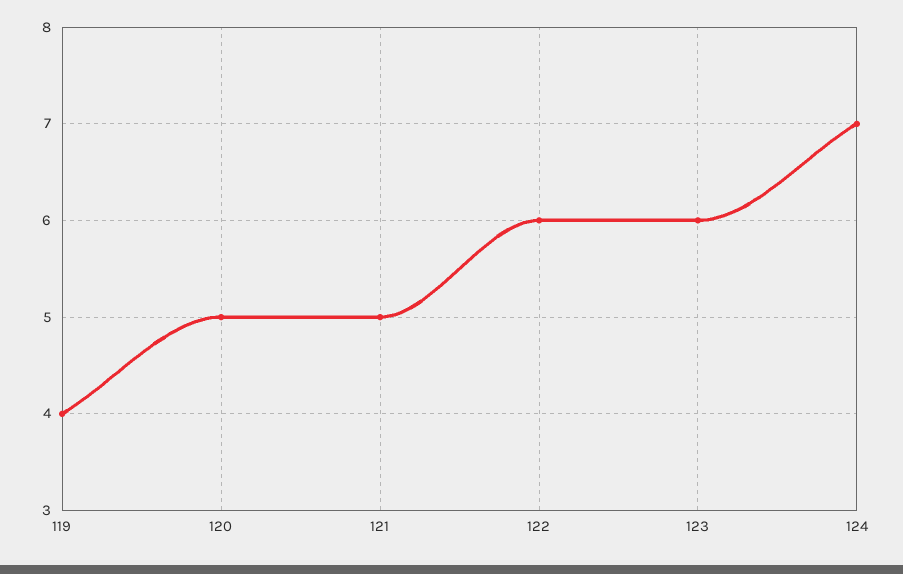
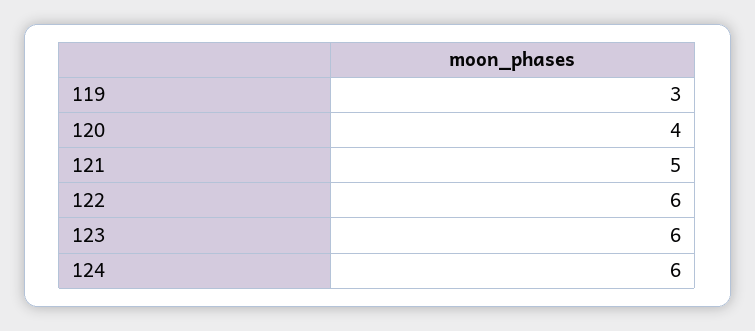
  {
-   "119": 4,
+   "119": 3,
-   "120": 5,
+   "120": 4,
    "121": 5,
    "122": 6,
    "123": 6,
-   "124": 7
+   "124": 6
  }

